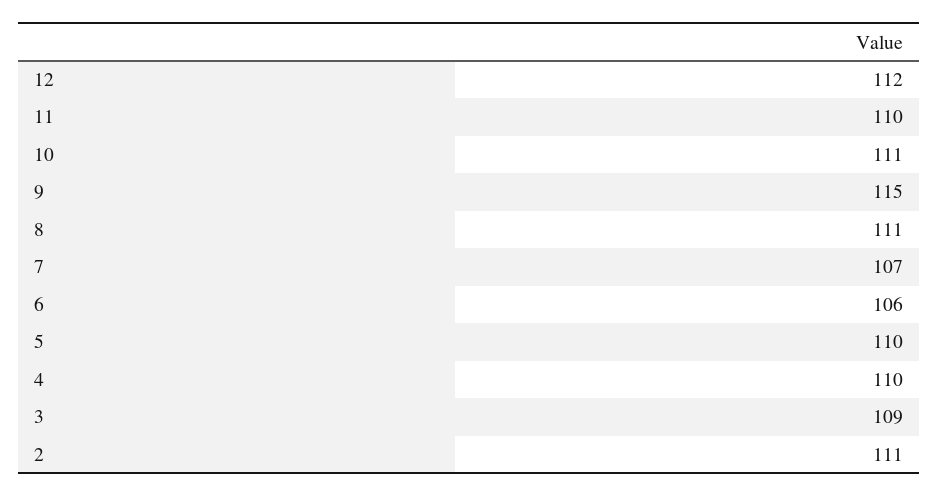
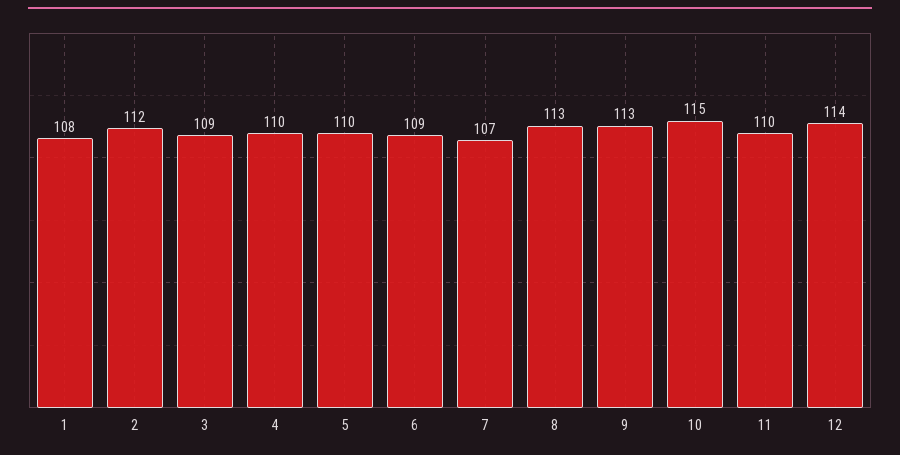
  {
-   "12": 112,
+   "12": 114,
    "11": 110,
-   "10": 111,
+   "10": 115,
-   "9": 115,
+   "9": 113,
-   "8": 111,
+   "8": 113,
    "7": 107,
-   "6": 106,
+   "6": 109,
    "5": 110,
    "4": 110,
    "3": 109,
-   "2": 111
+   "2": 112,
+   "1": 108
  }

